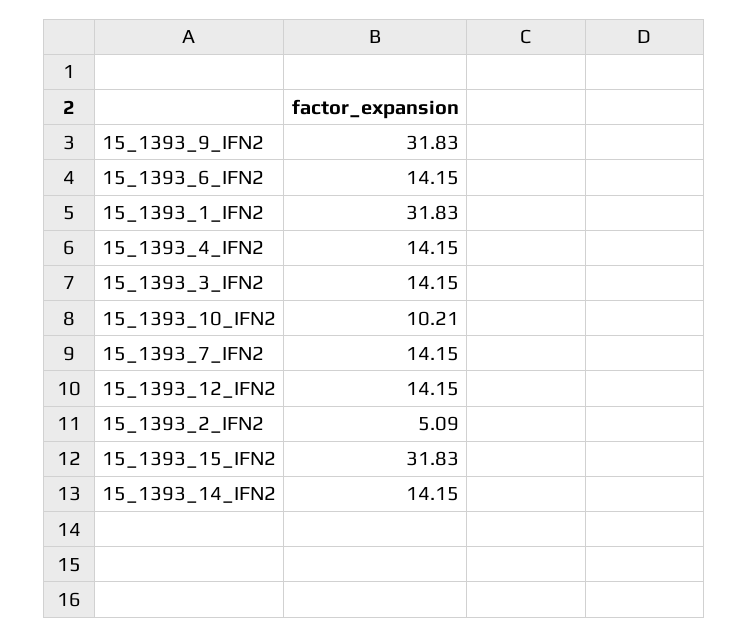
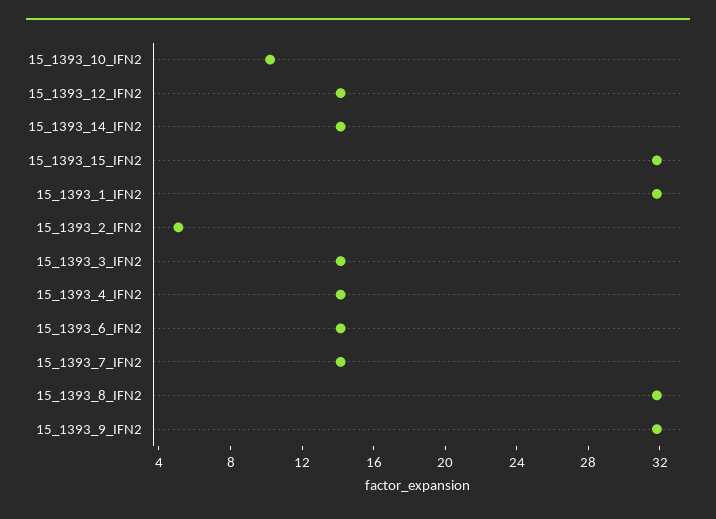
  {
    "15_1393_9_IFN2": 31.83,
    "15_1393_6_IFN2": 14.15,
    "15_1393_1_IFN2": 31.83,
    "15_1393_4_IFN2": 14.15,
    "15_1393_3_IFN2": 14.15,
    "15_1393_10_IFN2": 10.21,
    "15_1393_7_IFN2": 14.15,
    "15_1393_12_IFN2": 14.15,
    "15_1393_2_IFN2": 5.09,
    "15_1393_15_IFN2": 31.83,
-   "15_1393_14_IFN2": 14.15
+   "15_1393_14_IFN2": 14.15,
+   "15_1393_8_IFN2": 32
  }

